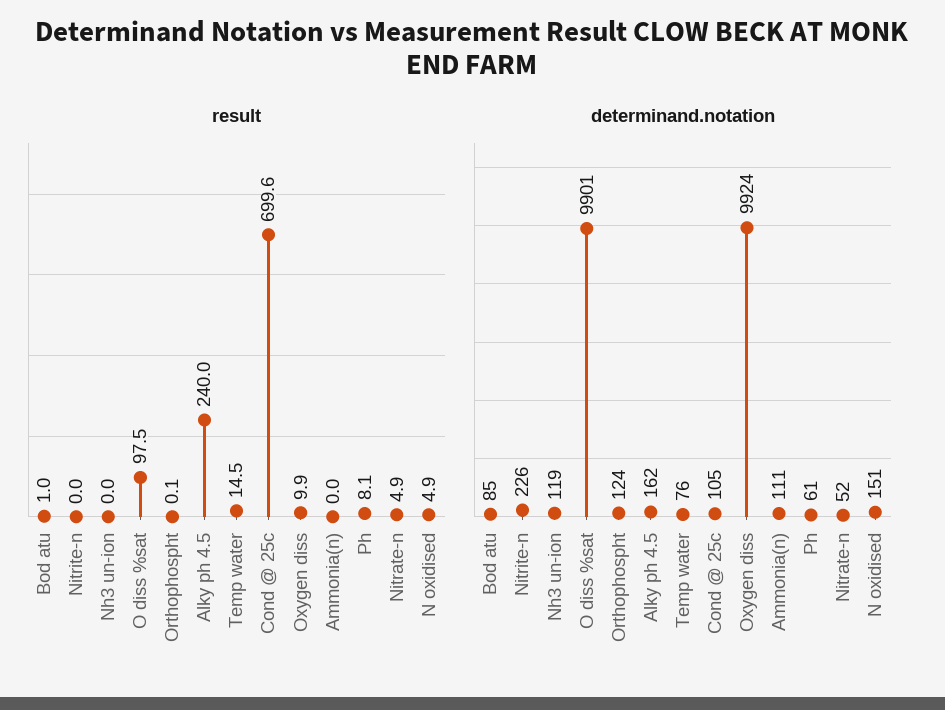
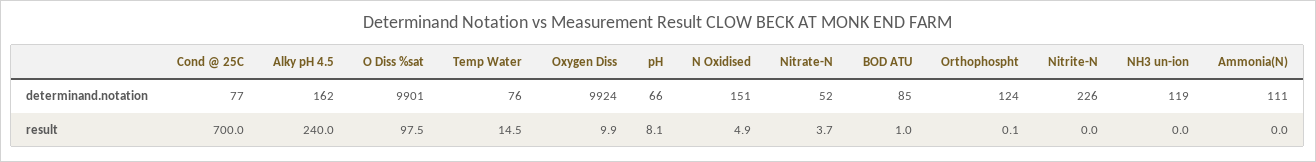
  {
    "result": {
      "Bod atu": 1,
      "Nitrite-n": 0,
      "Nh3 un-ion": 0,
      "O diss %sat": 97.5,
      "Orthophospht": 0.1,
      "Alky ph 4.5": 240,
      "Temp water": 14.5,
-     "Cond @ 25c": 699.6,
+     "Cond @ 25c": 700,
      "Oxygen diss": 9.9,
      "Ammonia(n)": 0,
      "Ph": 8.1,
-     "Nitrate-n": 4.9,
+     "Nitrate-n": 3.7,
      "N oxidised": 4.9
    },
    "determinand.notation": {
      "Bod atu": 85,
      "Nitrite-n": 226,
      "Nh3 un-ion": 119,
      "O diss %sat": 9901,
      "Orthophospht": 124,
      "Alky ph 4.5": 162,
      "Temp water": 76,
-     "Cond @ 25c": 105,
+     "Cond @ 25c": 77,
      "Oxygen diss": 9924,
      "Ammonia(n)": 111,
-     "Ph": 61,
+     "Ph": 66,
      "Nitrate-n": 52,
      "N oxidised": 151
    }
  }

